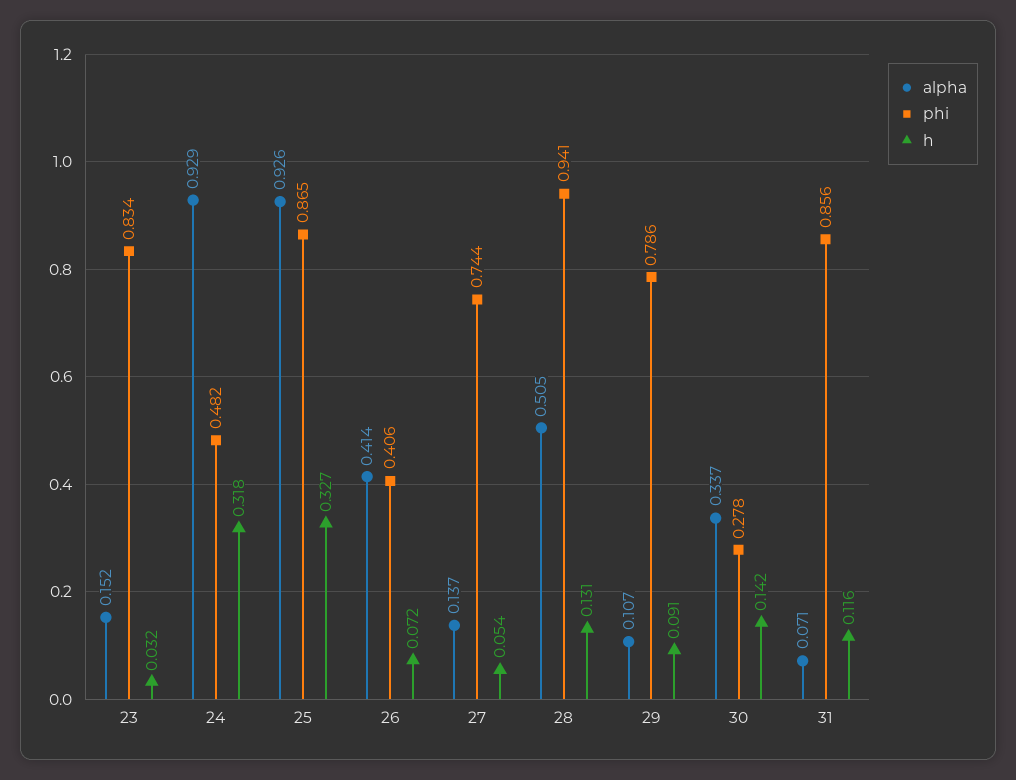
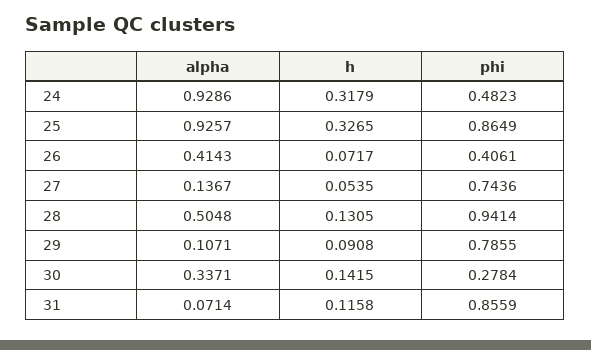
  {
    "alpha": {
-     "23": 0.152,
      "24": 0.9286,
      "25": 0.9257,
      "26": 0.4143,
      "27": 0.1367,
      "28": 0.5048,
      "29": 0.1071,
      "30": 0.3371,
      "31": 0.0714
    },
    "phi": {
-     "23": 0.834,
      "24": 0.4823,
      "25": 0.8649,
      "26": 0.4061,
      "27": 0.7436,
      "28": 0.9414,
      "29": 0.7855,
      "30": 0.2784,
      "31": 0.8559
    },
    "h": {
-     "23": 0.032,
      "24": 0.3179,
      "25": 0.3265,
      "26": 0.0717,
      "27": 0.0535,
      "28": 0.1305,
      "29": 0.0908,
      "30": 0.1415,
      "31": 0.1158
    }
  }

